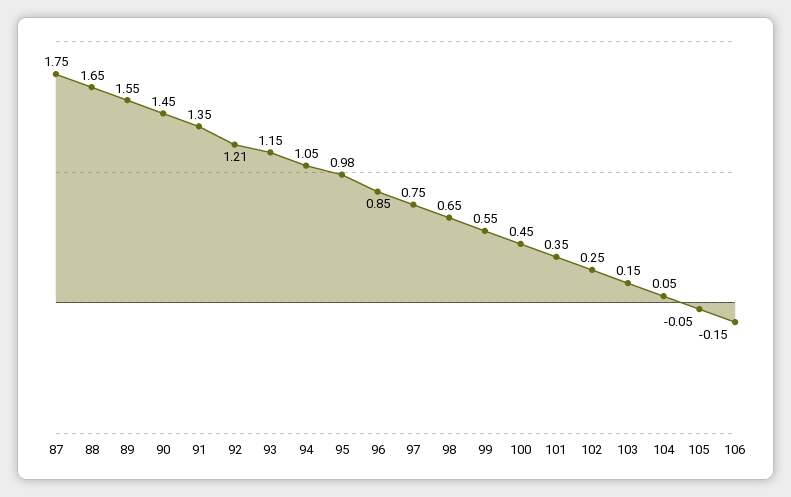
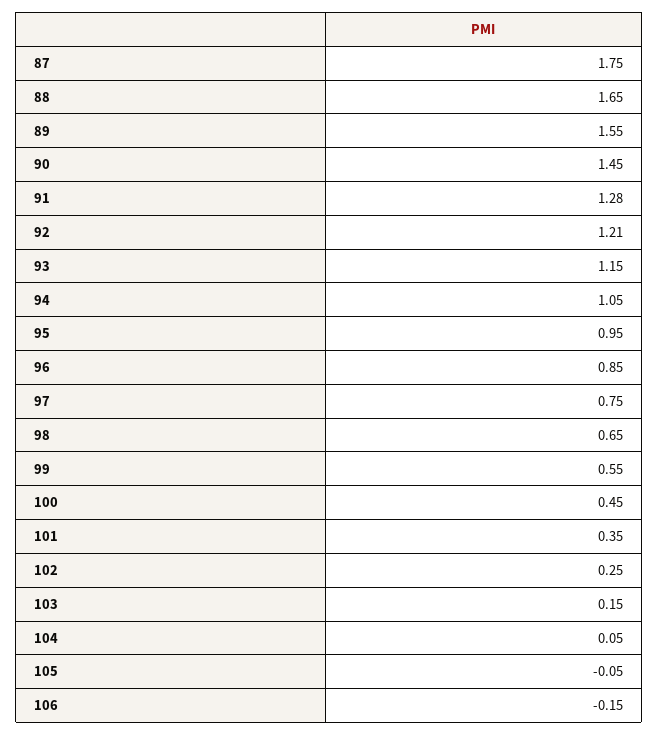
  {
    "87": 1.75,
    "88": 1.65,
    "89": 1.55,
    "90": 1.45,
-   "91": 1.35,
+   "91": 1.28,
    "92": 1.21,
    "93": 1.15,
    "94": 1.05,
-   "95": 0.98,
+   "95": 0.95,
    "96": 0.85,
    "97": 0.75,
    "98": 0.65,
    "99": 0.55,
    "100": 0.45,
    "101": 0.35,
    "102": 0.25,
    "103": 0.15,
    "104": 0.05,
    "105": -0.05,
    "106": -0.15
  }

